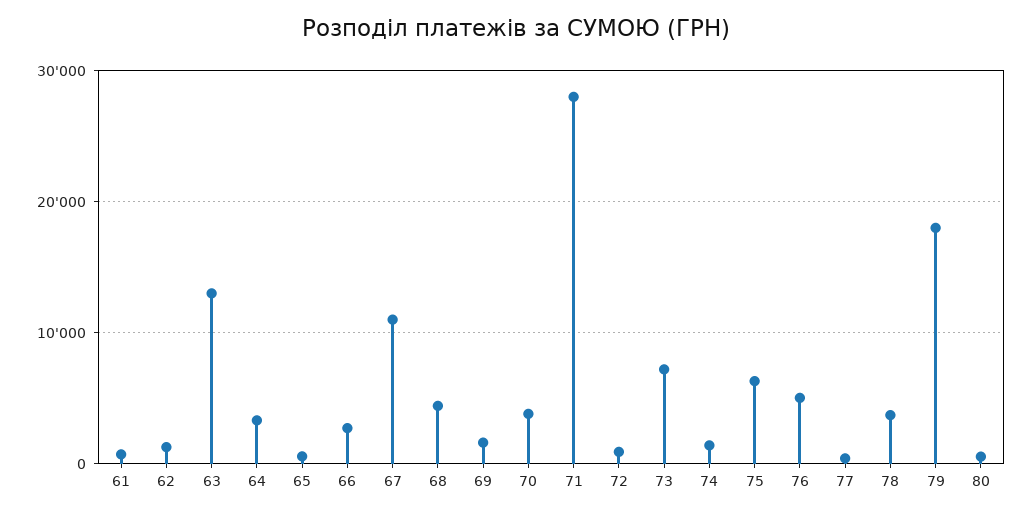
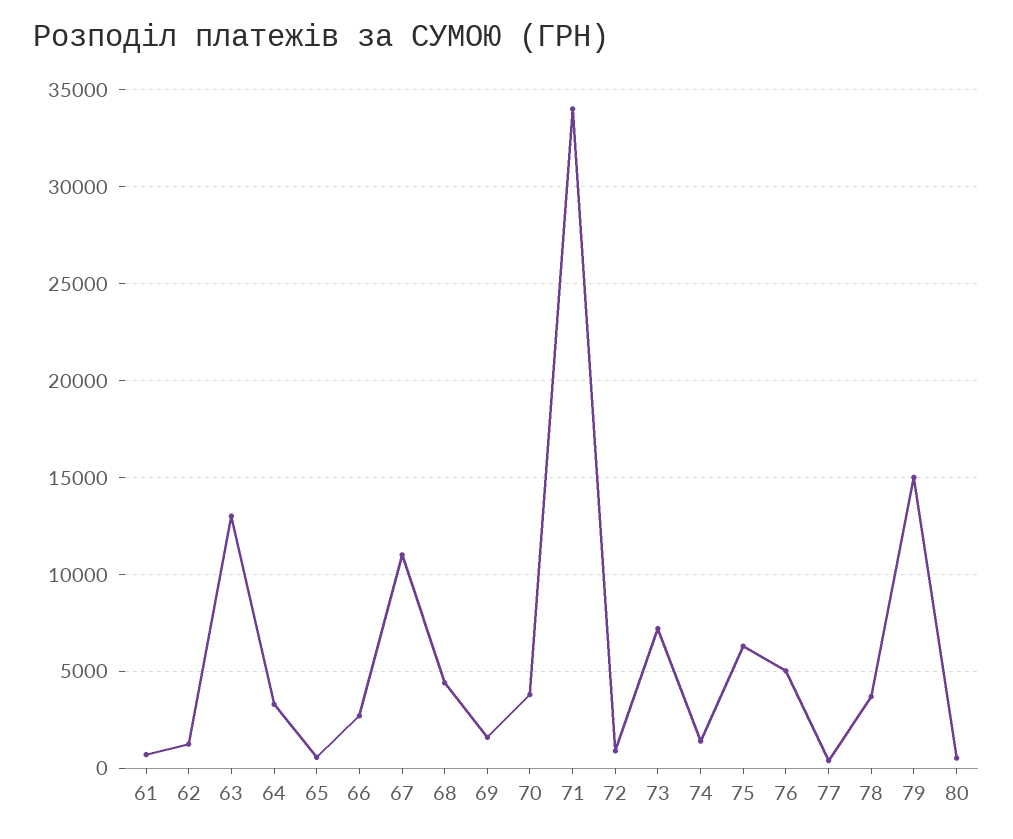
  {
    "61": 500,
    "62": 1500,
    "63": 13000,
    "64": 3500,
    "65": 500,
    "66": 2500,
    "67": 11000,
    "68": 4500,
    "69": 1500,
    "70": 4000,
-   "71": 28000,
+   "71": 34000,
    "72": 1000,
    "73": 7000,
    "74": 1500,
    "75": 6500,
    "76": 5000,
    "77": 500,
    "78": 3500,
-   "79": 18000,
+   "79": 15000,
    "80": 500
  }

